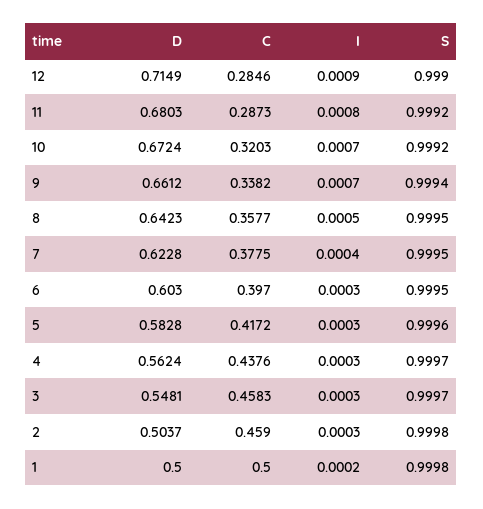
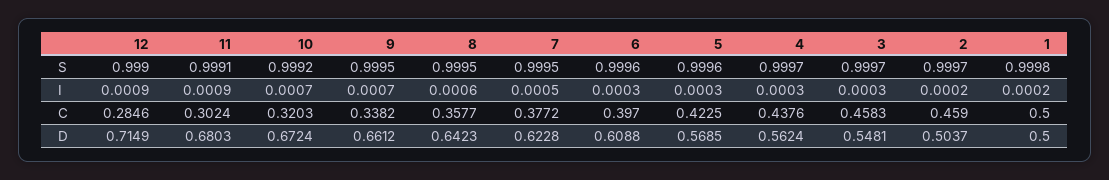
  {
    "D": {
      "12": 0.7149,
      "11": 0.6803,
      "10": 0.6724,
      "9": 0.6612,
      "8": 0.6423,
      "7": 0.6228,
-     "6": 0.603,
+     "6": 0.6088,
-     "5": 0.5828,
+     "5": 0.5685,
      "4": 0.5624,
      "3": 0.5481,
      "2": 0.5037,
      "1": 0.5
    },
    "C": {
      "12": 0.2846,
-     "11": 0.2873,
+     "11": 0.3024,
      "10": 0.3203,
      "9": 0.3382,
      "8": 0.3577,
-     "7": 0.3775,
+     "7": 0.3772,
      "6": 0.397,
-     "5": 0.4172,
+     "5": 0.4225,
      "4": 0.4376,
      "3": 0.4583,
      "2": 0.459,
      "1": 0.5
    },
    "I": {
      "12": 0.0009,
-     "11": 0.0008,
+     "11": 0.0009,
      "10": 0.0007,
      "9": 0.0007,
-     "8": 0.0005,
+     "8": 0.0006,
-     "7": 0.0004,
+     "7": 0.0005,
      "6": 0.0003,
      "5": 0.0003,
      "4": 0.0003,
      "3": 0.0003,
-     "2": 0.0003,
+     "2": 0.0002,
      "1": 0.0002
    },
    "S": {
      "12": 0.999,
-     "11": 0.9992,
+     "11": 0.9991,
      "10": 0.9992,
-     "9": 0.9994,
+     "9": 0.9995,
      "8": 0.9995,
      "7": 0.9995,
-     "6": 0.9995,
+     "6": 0.9996,
      "5": 0.9996,
      "4": 0.9997,
      "3": 0.9997,
-     "2": 0.9998,
+     "2": 0.9997,
      "1": 0.9998
    }
  }

